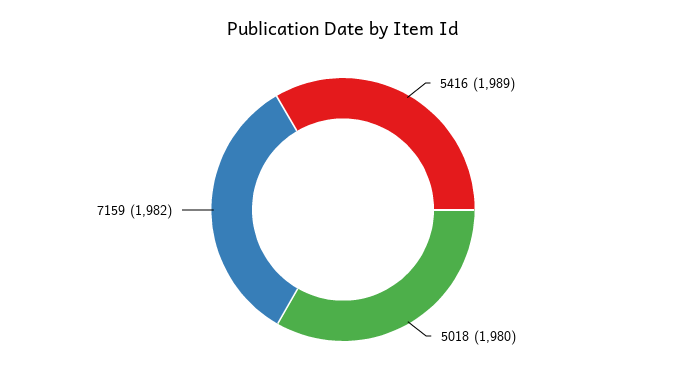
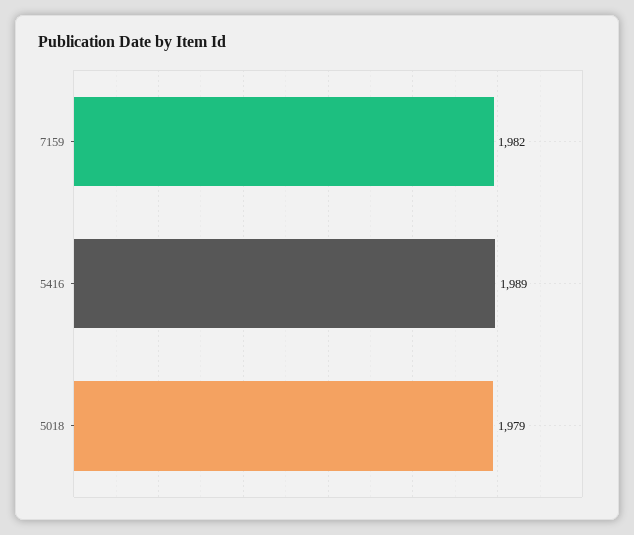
  {
    "5416": 1989,
-   "5018": 1980,
+   "5018": 1979,
    "7159": 1982
  }

